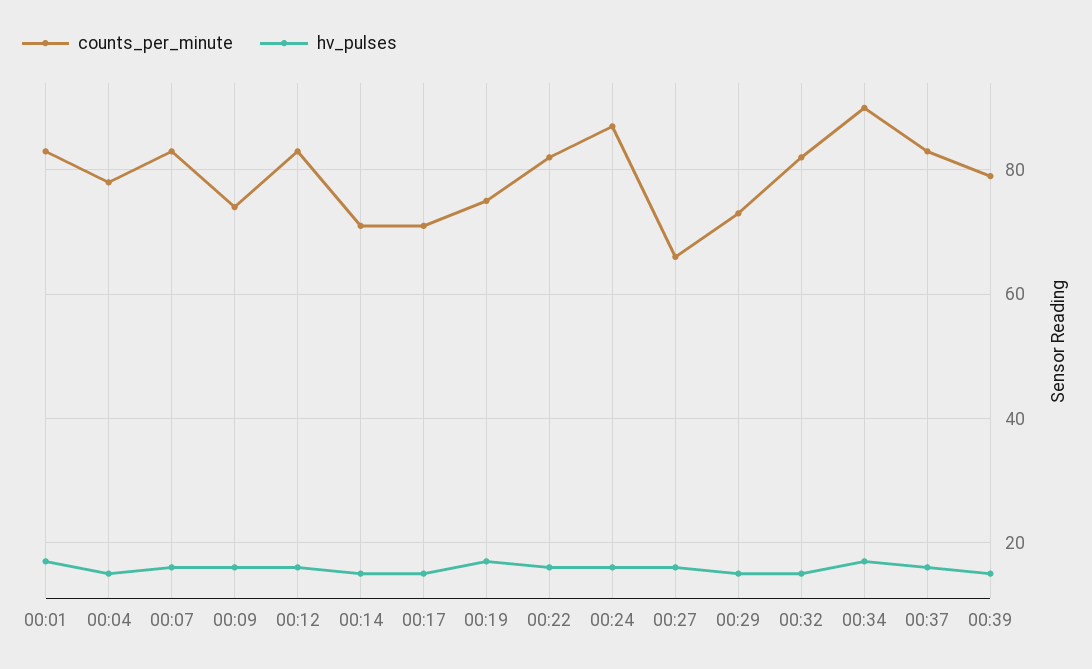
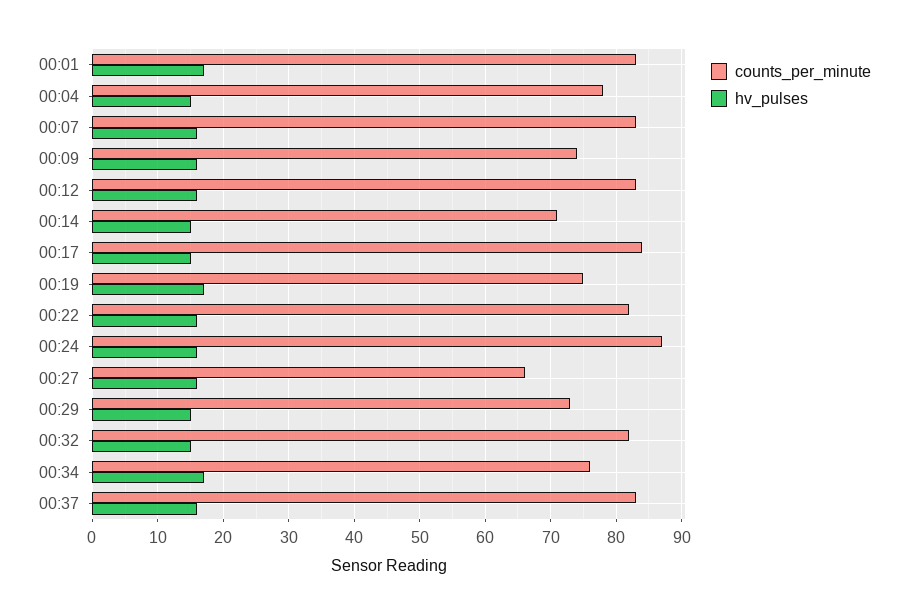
  {
    "counts_per_minute": {
      "00:01": 83,
      "00:04": 78,
      "00:07": 83,
      "00:09": 74,
      "00:12": 83,
      "00:14": 71,
-     "00:17": 70,
+     "00:17": 84,
      "00:19": 75,
      "00:22": 82,
      "00:24": 87,
      "00:27": 66,
      "00:29": 73,
      "00:32": 82,
-     "00:34": 90,
+     "00:34": 76,
-     "00:37": 83,
+     "00:37": 83
-     "00:39": 80
    },
    "hv_pulses": {
      "00:01": 17,
      "00:04": 15,
      "00:07": 16,
      "00:09": 16,
      "00:12": 16,
      "00:14": 15,
      "00:17": 15,
      "00:19": 17,
      "00:22": 16,
      "00:24": 16,
      "00:27": 16,
      "00:29": 15,
      "00:32": 15,
      "00:34": 17,
-     "00:37": 16,
+     "00:37": 16
-     "00:39": 15
    }
  }

